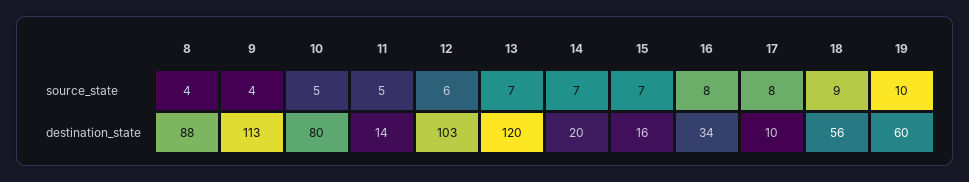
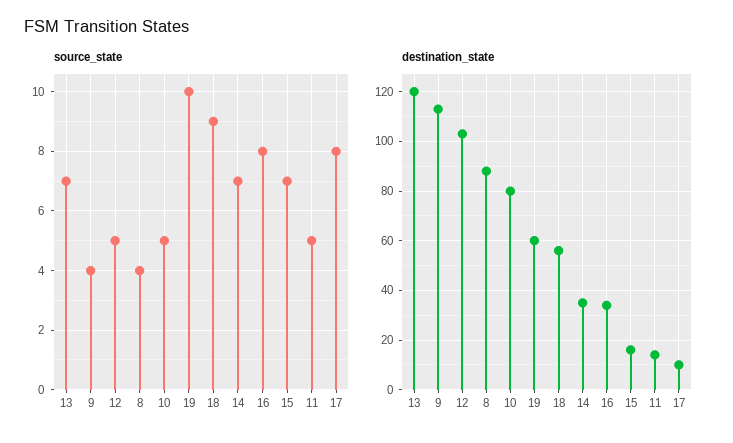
  {
    "source_state": {
      "8": 4,
      "9": 4,
      "10": 5,
      "11": 5,
-     "12": 6,
+     "12": 5,
      "13": 7,
      "14": 7,
      "15": 7,
      "16": 8,
      "17": 8,
      "18": 9,
      "19": 10
    },
    "destination_state": {
      "8": 88,
      "9": 113,
      "10": 80,
      "11": 14,
      "12": 103,
      "13": 120,
-     "14": 20,
+     "14": 35,
      "15": 16,
      "16": 34,
      "17": 10,
      "18": 56,
      "19": 60
    }
  }

